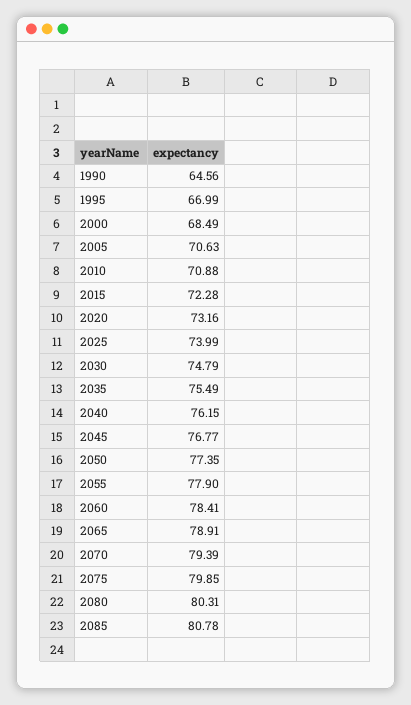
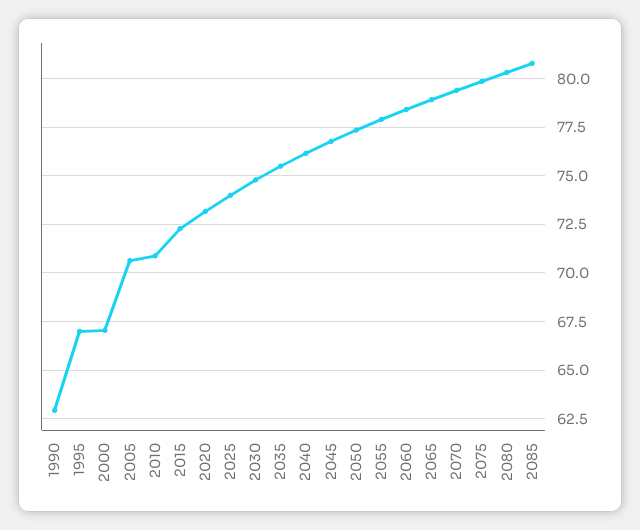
  {
-   "1990": 64.56,
+   "1990": 63,
    "1995": 66.99,
-   "2000": 68.49,
+   "2000": 67,
    "2005": 70.63,
    "2010": 70.88,
    "2015": 72.28,
    "2020": 73.16,
    "2025": 73.99,
    "2030": 74.79,
    "2035": 75.49,
    "2040": 76.15,
    "2045": 76.77,
    "2050": 77.35,
    "2055": 77.9,
    "2060": 78.41,
    "2065": 78.91,
    "2070": 79.39,
    "2075": 79.85,
    "2080": 80.31,
    "2085": 80.78
  }

